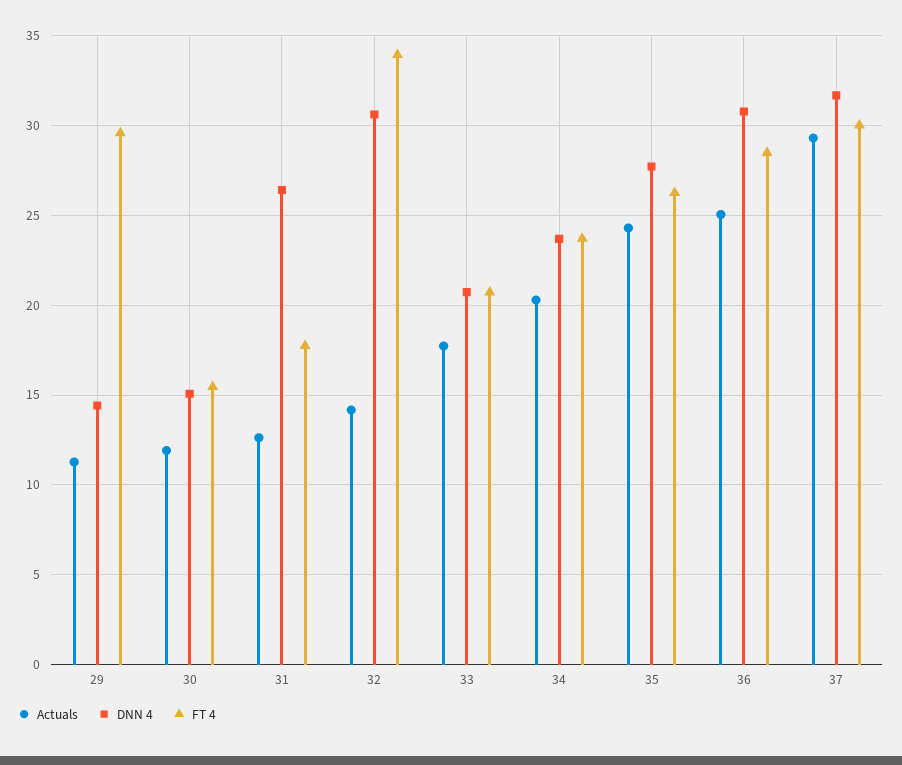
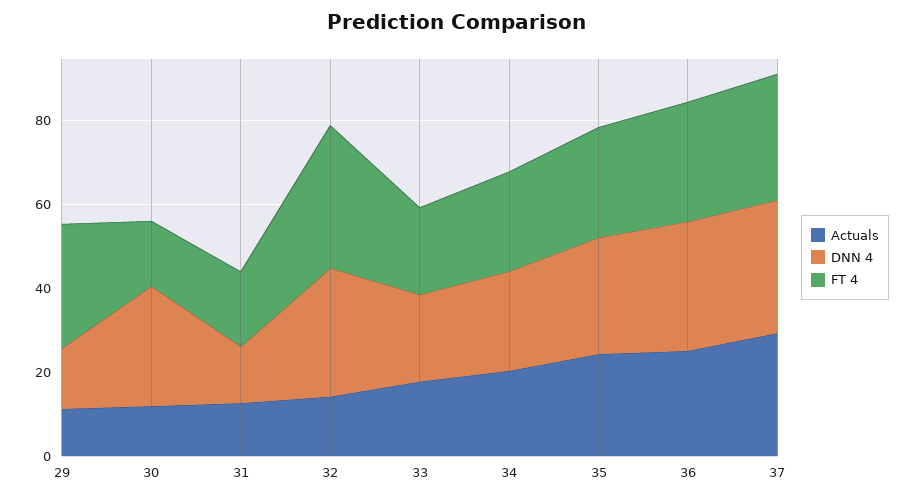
  {
    "Actuals": {
      "29": 11.5,
      "30": 12,
      "31": 12.5,
      "32": 14,
      "33": 17.5,
      "34": 20.5,
      "35": 24.5,
      "36": 25,
      "37": 29.5
    },
    "DNN 4": {
      "29": 14.5,
-     "30": 15,
+     "30": 30,
-     "31": 26.5,
+     "31": 15,
      "32": 30.5,
      "33": 20.5,
      "34": 23.5,
      "35": 27.5,
      "36": 31,
      "37": 31.5
    },
    "FT 4": {
      "29": 29.5,
      "30": 15.5,
      "31": 17.5,
      "32": 34,
      "33": 20.5,
      "34": 23.5,
      "35": 26.5,
      "36": 28.5,
      "37": 30
    }
  }

